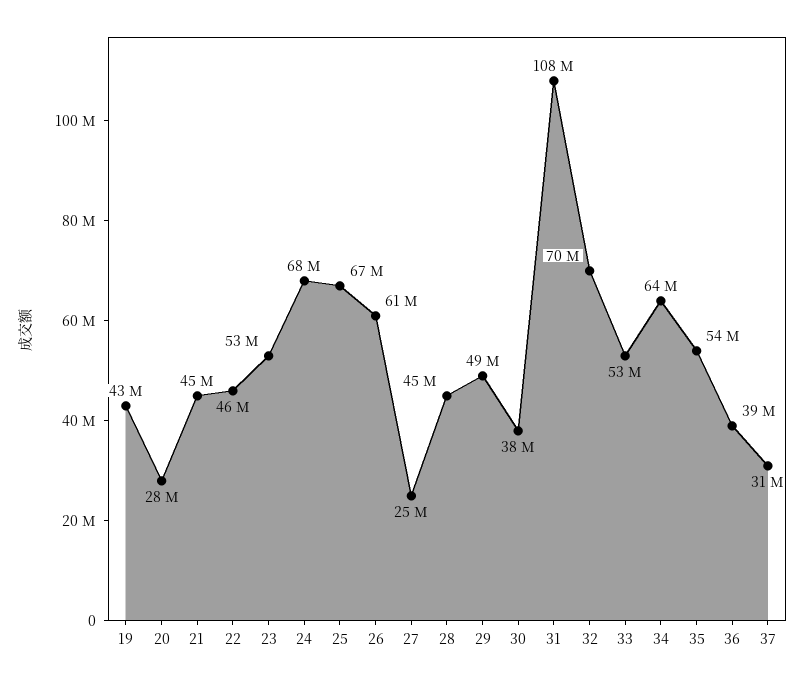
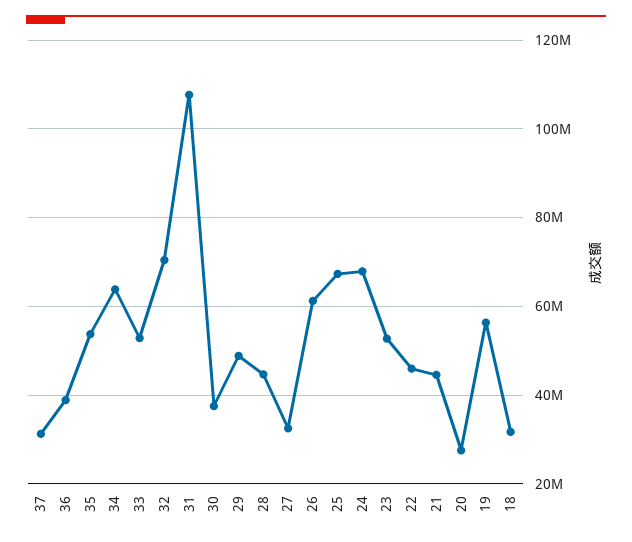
  {
-   "19": 43000000,
+   "19": 56000000,
    "20": 28000000,
    "21": 45000000,
    "22": 46000000,
    "23": 53000000,
    "24": 68000000,
    "25": 67000000,
    "26": 61000000,
-   "27": 25000000,
+   "27": 32000000,
    "28": 45000000,
    "29": 49000000,
    "30": 38000000,
    "31": 108000000,
    "32": 70000000,
    "33": 53000000,
    "34": 64000000,
    "35": 54000000,
    "36": 39000000,
-   "37": 31000000
+   "37": 31000000,
+   "18": 32000000
  }

